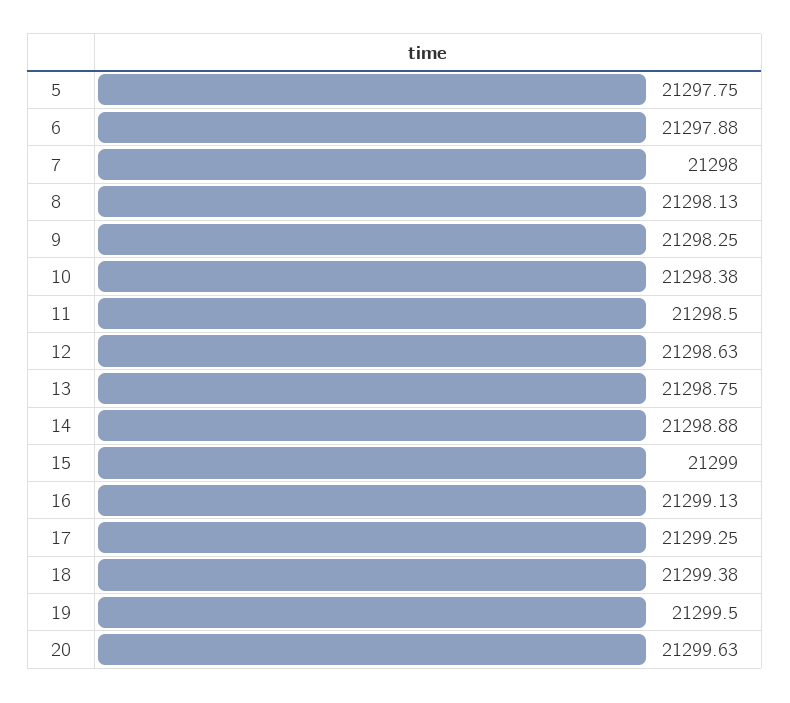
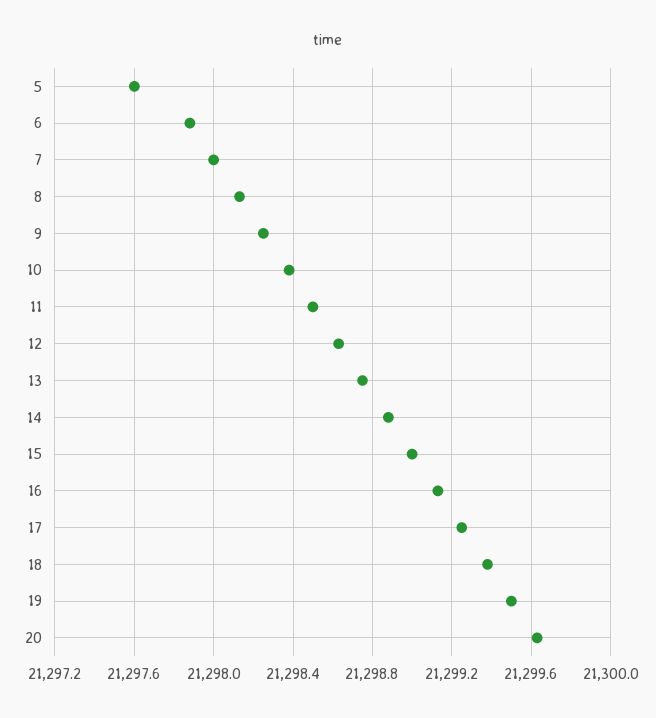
  {
-   "5": 21297.75,
+   "5": 21297.6,
    "6": 21297.88,
    "7": 21298,
    "8": 21298.13,
    "9": 21298.25,
    "10": 21298.38,
    "11": 21298.5,
    "12": 21298.63,
    "13": 21298.75,
    "14": 21298.88,
    "15": 21299,
    "16": 21299.13,
    "17": 21299.25,
    "18": 21299.38,
    "19": 21299.5,
    "20": 21299.63
  }

